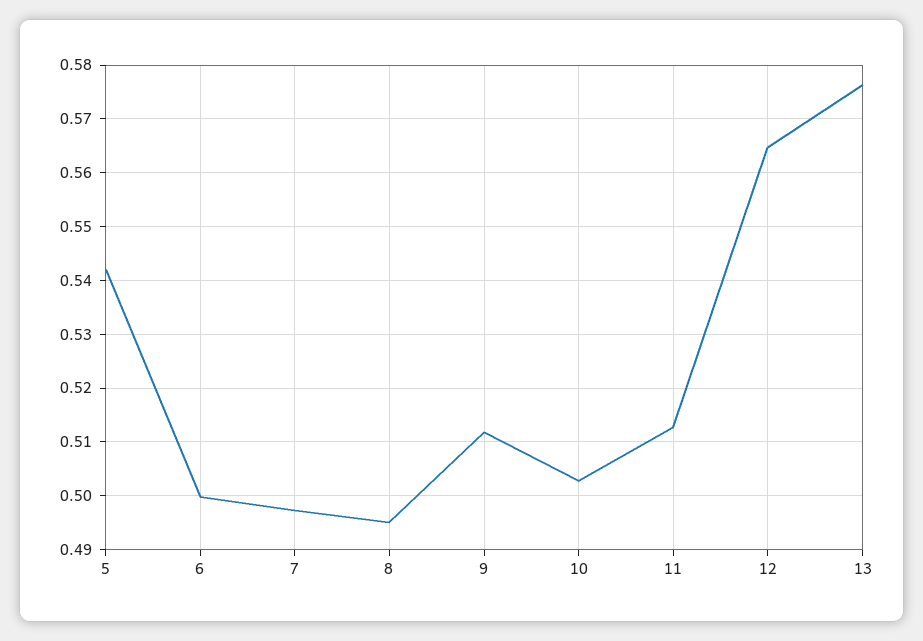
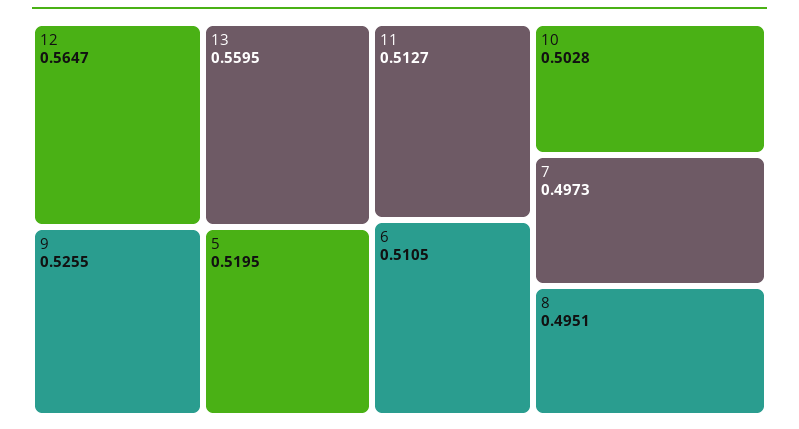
  {
-   "5": 0.542,
+   "5": 0.5195,
-   "6": 0.5,
+   "6": 0.5105,
    "7": 0.4973,
    "8": 0.4951,
-   "9": 0.512,
+   "9": 0.5255,
    "10": 0.5028,
    "11": 0.5127,
    "12": 0.5647,
-   "13": 0.576
+   "13": 0.5595
  }

